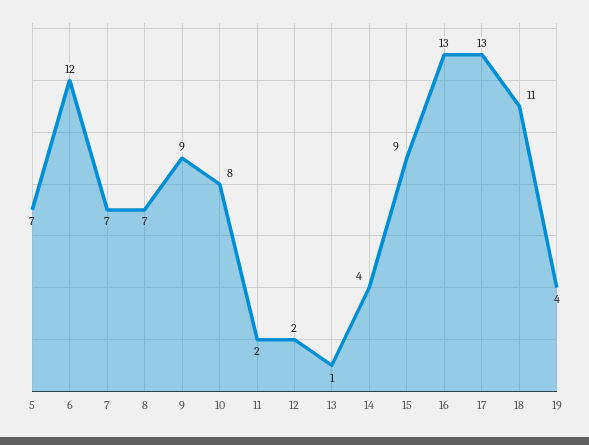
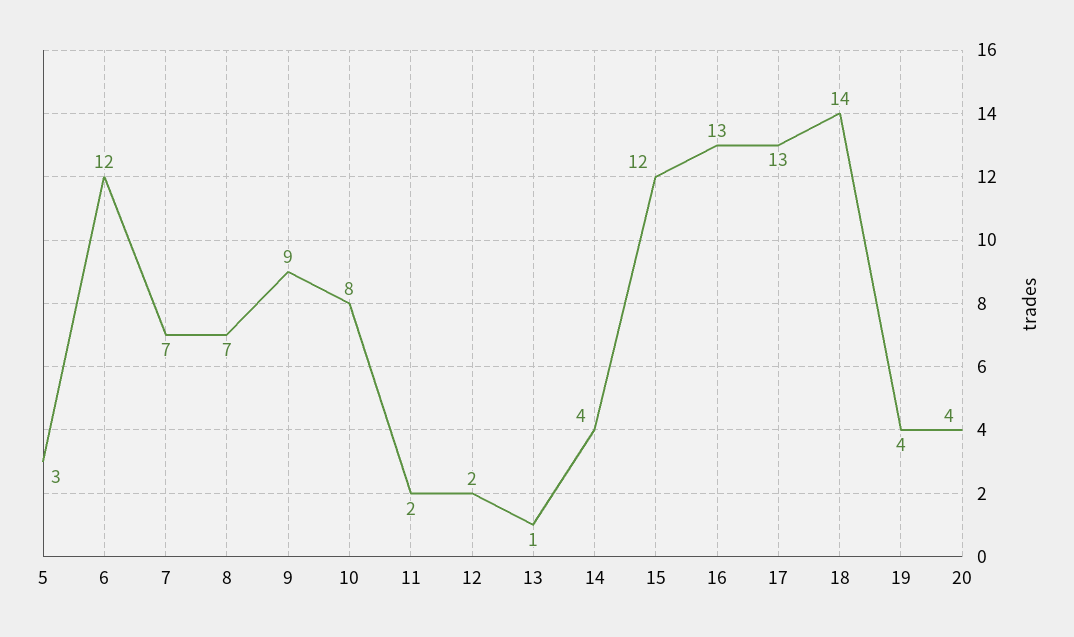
  {
-   "5": 7,
+   "5": 3,
    "6": 12,
    "7": 7,
    "8": 7,
    "9": 9,
    "10": 8,
    "11": 2,
    "12": 2,
    "13": 1,
    "14": 4,
-   "15": 9,
+   "15": 12,
    "16": 13,
    "17": 13,
-   "18": 11,
+   "18": 14,
-   "19": 4
+   "19": 4,
+   "20": 4
  }

